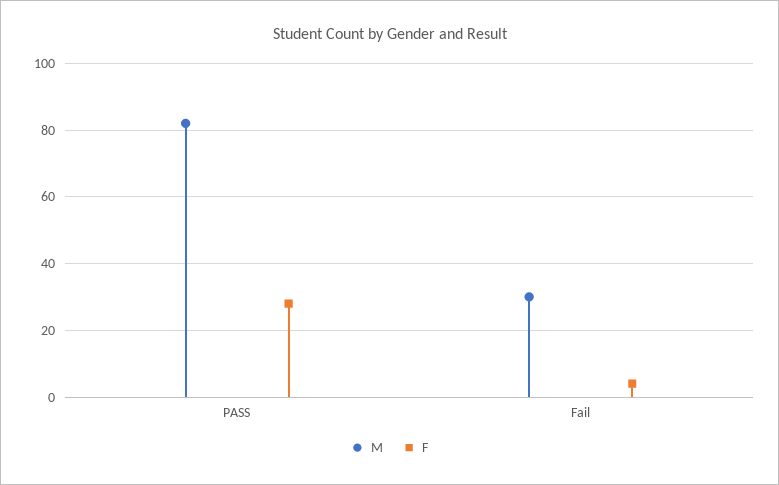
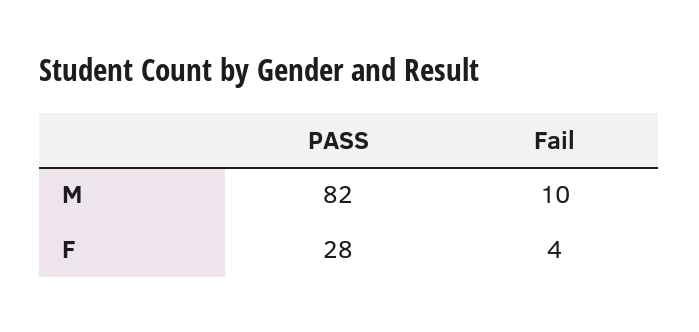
  {
    "M": {
      "PASS": 82,
-     "Fail": 30
+     "Fail": 10
    },
    "F": {
      "PASS": 28,
      "Fail": 4
    }
  }

